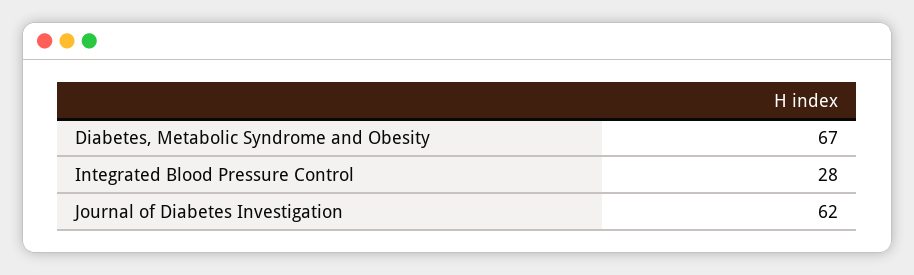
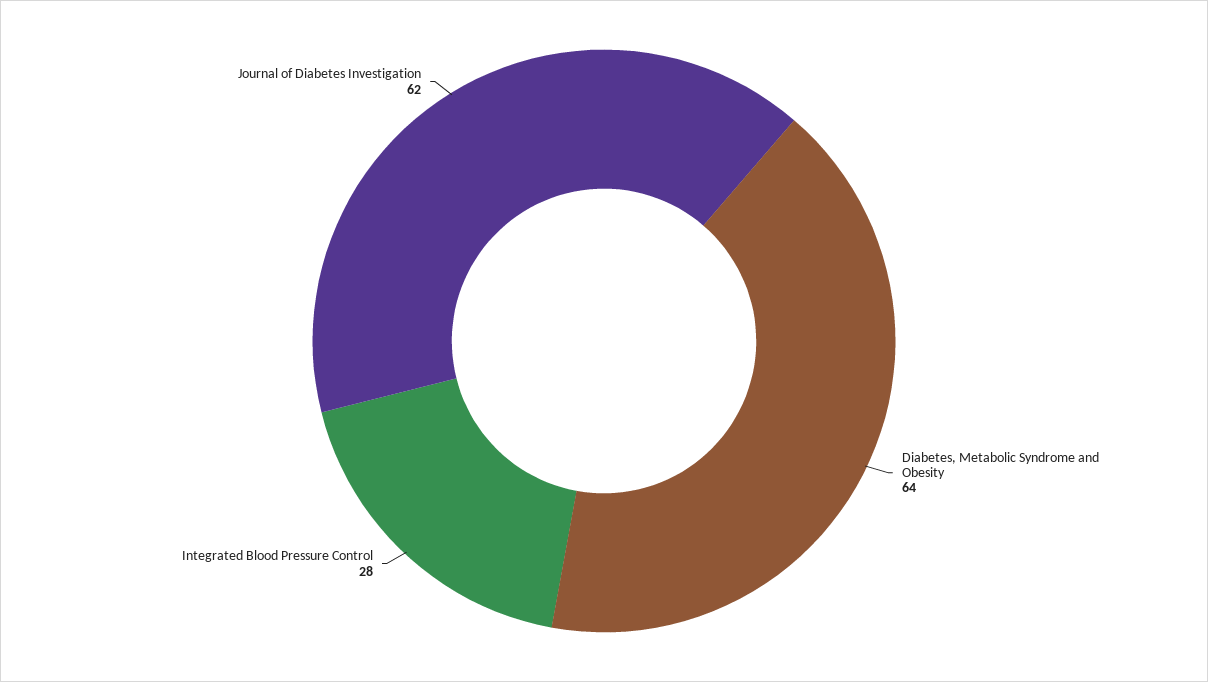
  {
-   "Diabetes, Metabolic Syndrome and Obesity": 67,
+   "Diabetes, Metabolic Syndrome and Obesity": 64,
    "Integrated Blood Pressure Control": 28,
    "Journal of Diabetes Investigation": 62
  }

